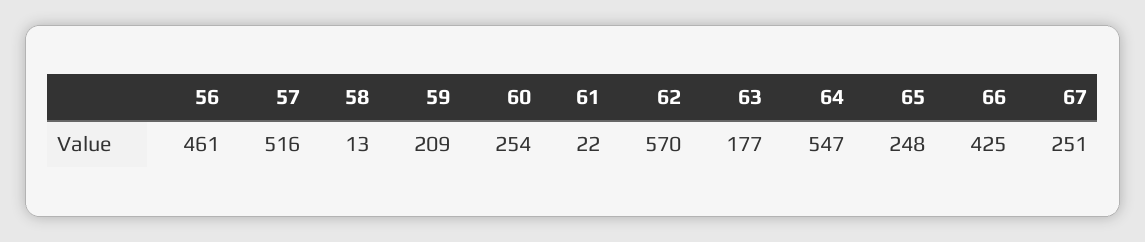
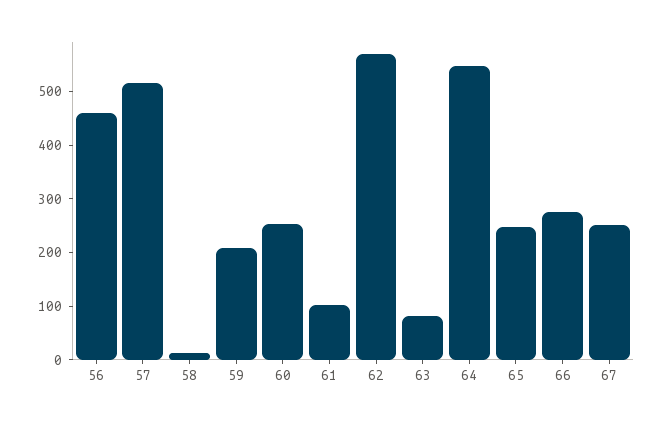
  {
    "56": 461,
    "57": 516,
    "58": 13,
    "59": 209,
    "60": 254,
-   "61": 22,
+   "61": 100,
    "62": 570,
-   "63": 177,
+   "63": 80,
    "64": 547,
    "65": 248,
-   "66": 425,
+   "66": 280,
    "67": 251
  }

